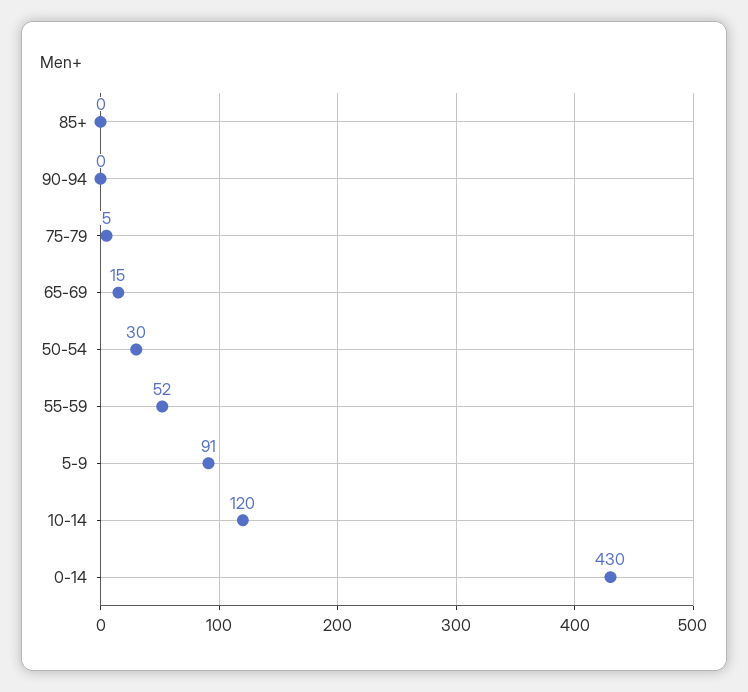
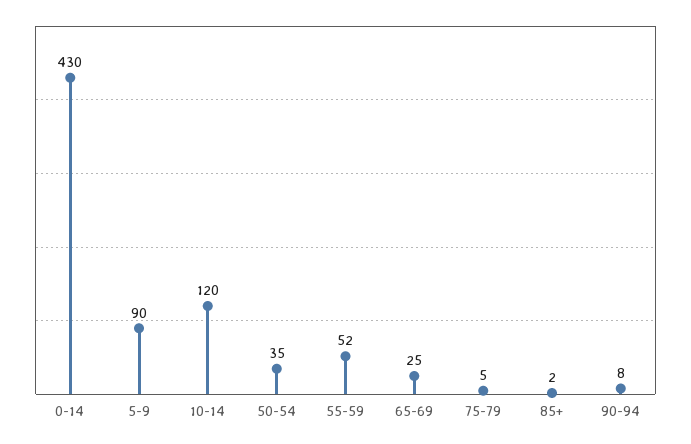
  {
-   "85+": 0,
+   "85+": 2,
-   "90-94": 0,
+   "90-94": 8,
    "75-79": 5,
-   "65-69": 15,
+   "65-69": 25,
-   "50-54": 30,
+   "50-54": 35,
    "55-59": 52,
-   "5-9": 91,
+   "5-9": 90,
    "10-14": 120,
    "0-14": 430
  }

